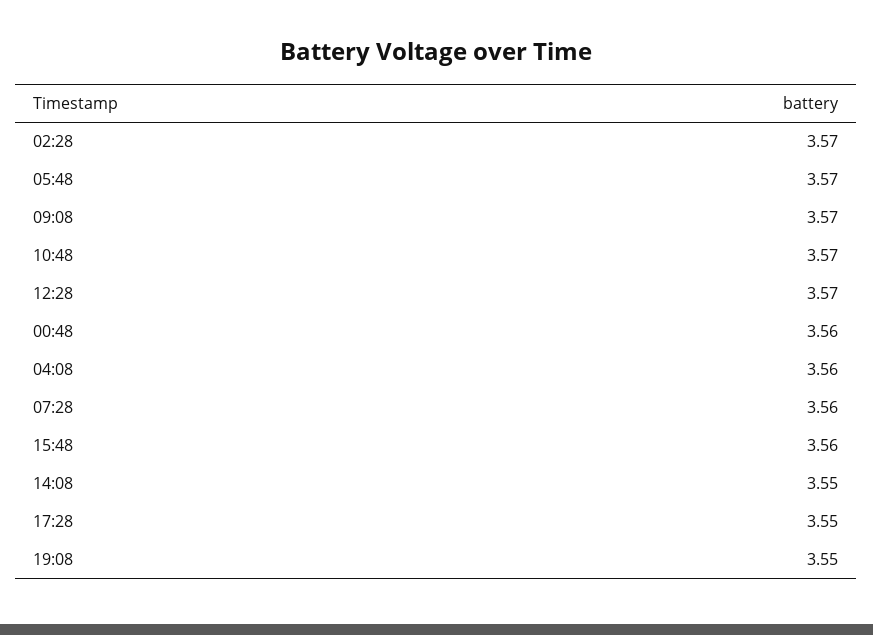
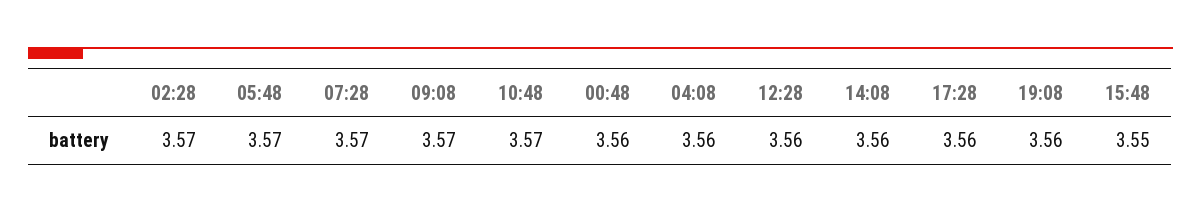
  {
    "02:28": 3.57,
    "05:48": 3.57,
    "09:08": 3.57,
    "10:48": 3.57,
-   "12:28": 3.57,
+   "12:28": 3.56,
    "00:48": 3.56,
    "04:08": 3.56,
-   "07:28": 3.56,
+   "07:28": 3.57,
-   "15:48": 3.56,
+   "15:48": 3.55,
-   "14:08": 3.55,
+   "14:08": 3.56,
-   "17:28": 3.55,
+   "17:28": 3.56,
-   "19:08": 3.55
+   "19:08": 3.56
  }

